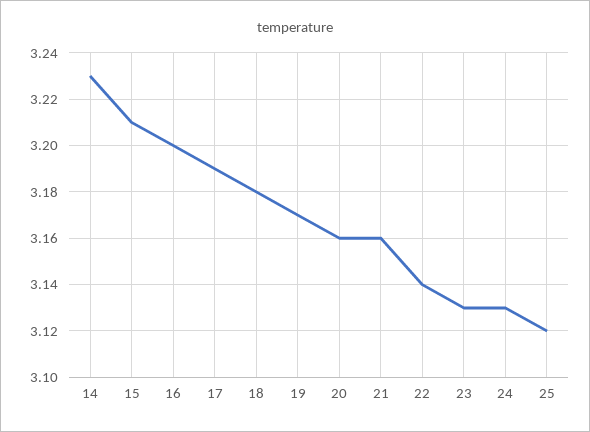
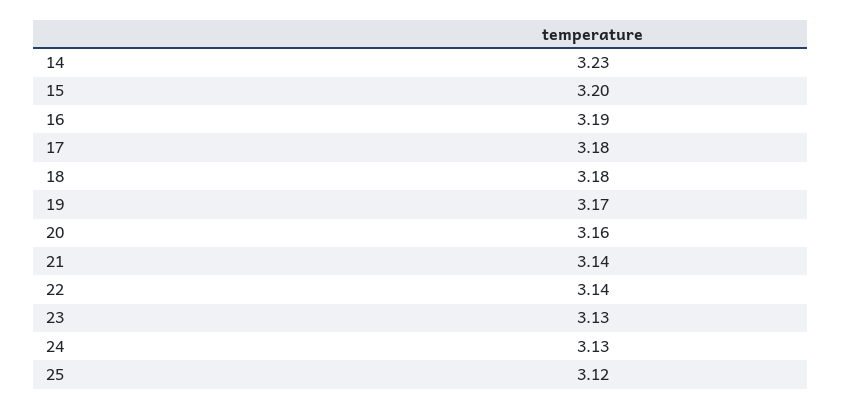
  {
    "14": 3.23,
-   "15": 3.21,
+   "15": 3.2,
-   "16": 3.2,
+   "16": 3.19,
-   "17": 3.19,
+   "17": 3.18,
    "18": 3.18,
    "19": 3.17,
    "20": 3.16,
-   "21": 3.16,
+   "21": 3.14,
    "22": 3.14,
    "23": 3.13,
    "24": 3.13,
    "25": 3.12
  }

